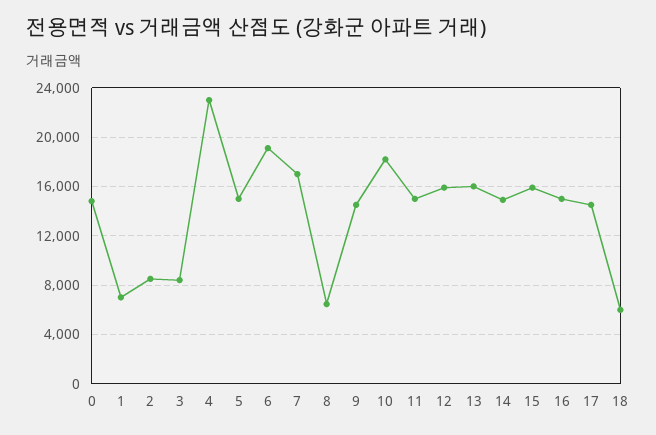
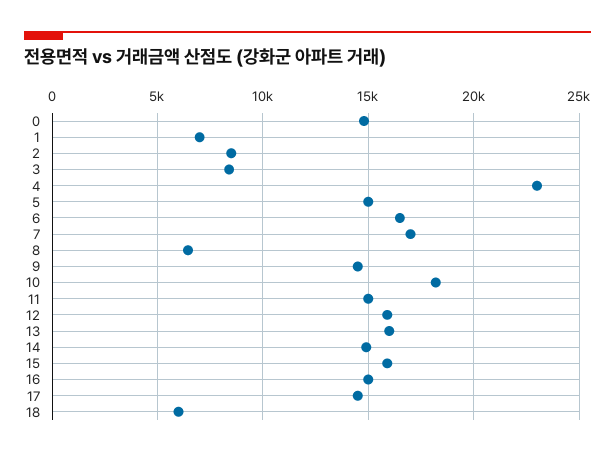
  {
    "0": 15000,
    "1": 7000,
    "2": 8500,
    "3": 8500,
    "4": 23000,
    "5": 15000,
-   "6": 19000,
+   "6": 16500,
    "7": 17000,
    "8": 6500,
    "9": 14500,
    "10": 18000,
    "11": 15000,
    "12": 16000,
    "13": 16000,
    "14": 15000,
    "15": 16000,
    "16": 15000,
    "17": 14500,
    "18": 6000
  }

